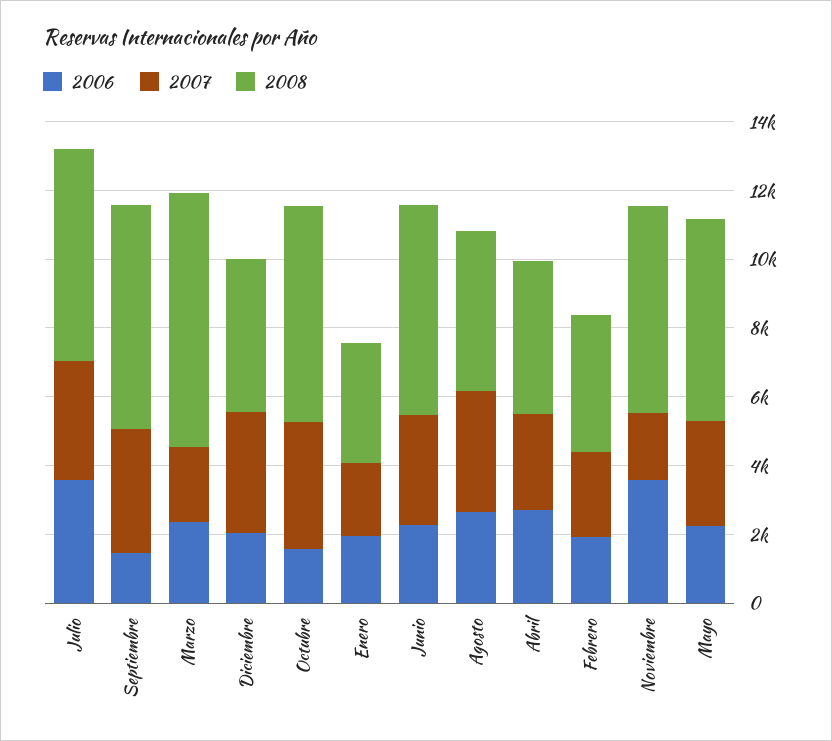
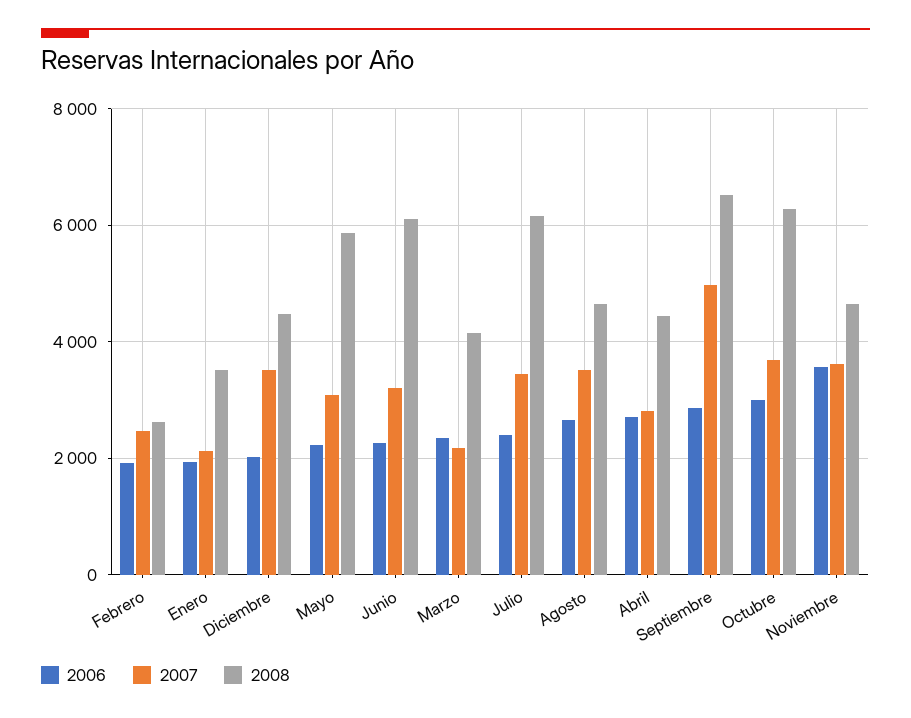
  {
    "2006": {
-     "Julio": 3500,
+     "Julio": 2400,
-     "Septiembre": 1500,
+     "Septiembre": 2800,
      "Marzo": 2400,
      "Diciembre": 2000,
-     "Octubre": 1500,
+     "Octubre": 3000,
      "Enero": 2000,
      "Junio": 2200,
      "Agosto": 2600,
      "Abril": 2800,
      "Febrero": 2000,
      "Noviembre": 3600,
      "Mayo": 2200
    },
    "2007": {
      "Julio": 3400,
-     "Septiembre": 3500,
+     "Septiembre": 5000,
      "Marzo": 2200,
      "Diciembre": 3600,
      "Octubre": 3600,
      "Enero": 2200,
      "Junio": 3200,
      "Agosto": 3600,
      "Abril": 2800,
      "Febrero": 2400,
-     "Noviembre": 2000,
+     "Noviembre": 3600,
      "Mayo": 3000
    },
    "2008": {
      "Julio": 6200,
      "Septiembre": 6600,
-     "Marzo": 7500,
+     "Marzo": 4200,
      "Diciembre": 4400,
      "Octubre": 6200,
      "Enero": 3600,
      "Junio": 6200,
      "Agosto": 4600,
      "Abril": 4400,
-     "Febrero": 4000,
+     "Febrero": 2600,
-     "Noviembre": 6000,
+     "Noviembre": 4600,
      "Mayo": 5800
    }
  }

